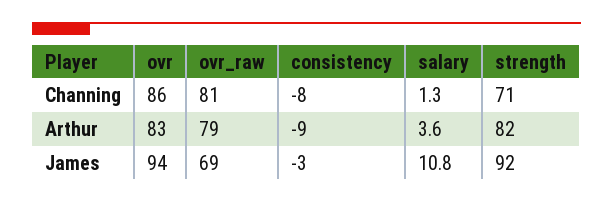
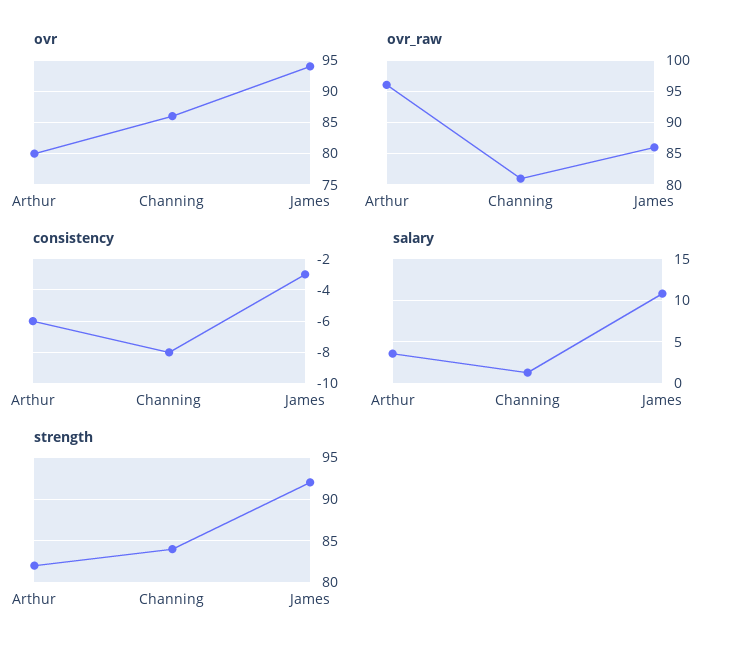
  {
    "ovr": {
      "Channing": 86,
-     "Arthur": 83,
+     "Arthur": 80,
      "James": 94
    },
    "ovr_raw": {
      "Channing": 81,
-     "Arthur": 79,
+     "Arthur": 96,
-     "James": 69
+     "James": 86
    },
    "consistency": {
      "Channing": -8,
-     "Arthur": -9,
+     "Arthur": -6,
      "James": -3
    },
    "salary": {
      "Channing": 1.3,
      "Arthur": 3.6,
      "James": 10.8
    },
    "strength": {
-     "Channing": 71,
+     "Channing": 84,
      "Arthur": 82,
      "James": 92
    }
  }

